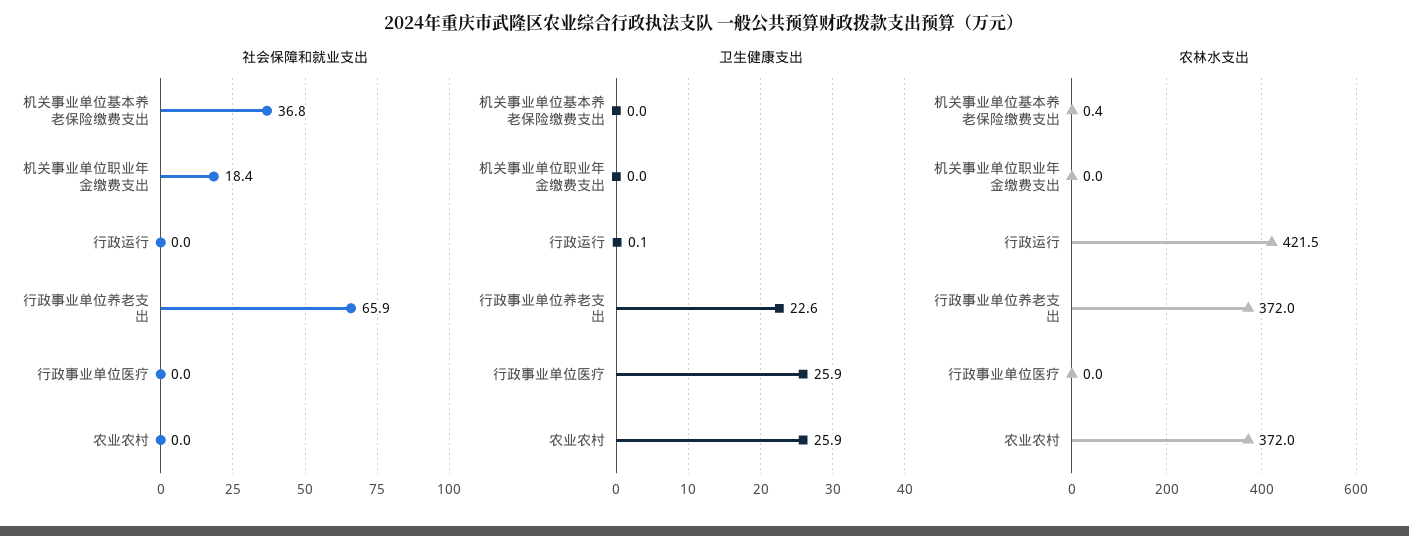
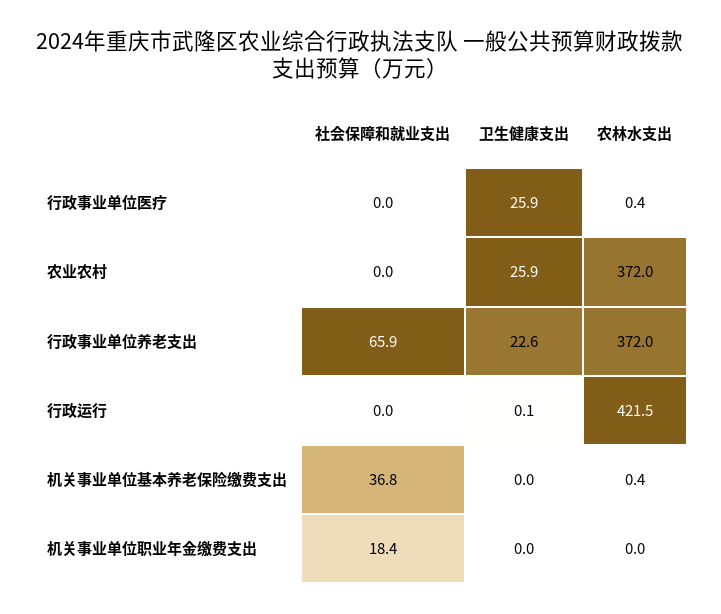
  {
    "社会保障和就业支出": {
      "机关事业单位基本养老保险缴费支出": 36.8,
      "机关事业单位职业年金缴费支出": 18.4,
      "行政运行": 0,
      "行政事业单位养老支出": 65.9,
      "行政事业单位医疗": 0,
      "农业农村": 0
    },
    "卫生健康支出": {
      "机关事业单位基本养老保险缴费支出": 0,
      "机关事业单位职业年金缴费支出": 0,
      "行政运行": 0.1,
      "行政事业单位养老支出": 22.6,
      "行政事业单位医疗": 25.9,
      "农业农村": 25.9
    },
    "农林水支出": {
      "机关事业单位基本养老保险缴费支出": 0.4,
      "机关事业单位职业年金缴费支出": 0,
      "行政运行": 421.5,
      "行政事业单位养老支出": 372,
-     "行政事业单位医疗": 0,
+     "行政事业单位医疗": 0.4,
      "农业农村": 372
    }
  }

